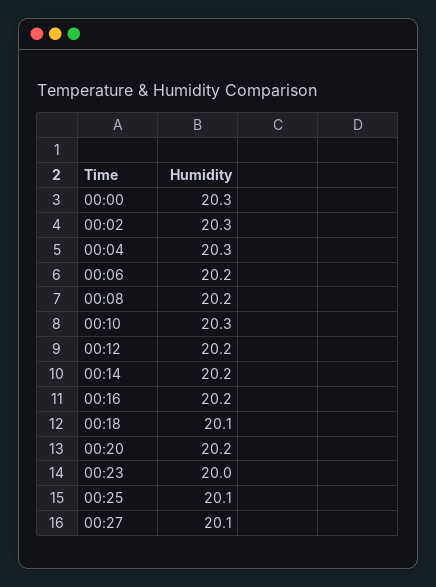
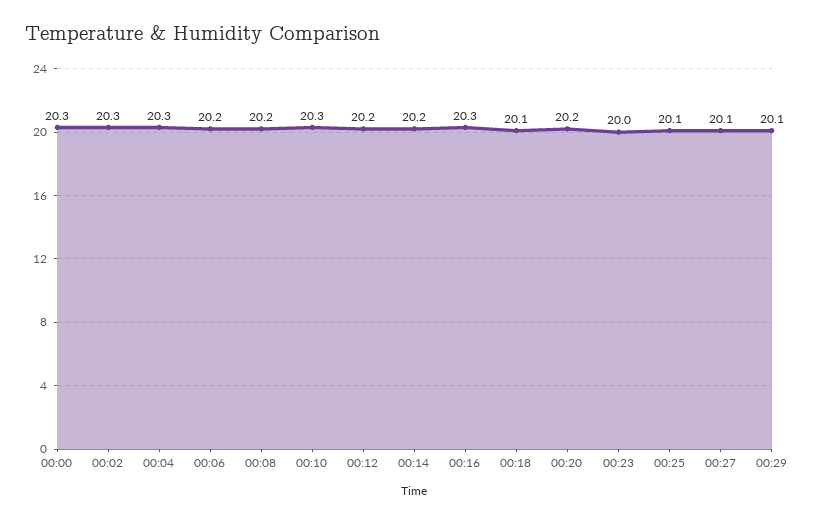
  {
    "00:00": 20.3,
    "00:02": 20.3,
    "00:04": 20.3,
    "00:06": 20.2,
    "00:08": 20.2,
    "00:10": 20.3,
    "00:12": 20.2,
    "00:14": 20.2,
-   "00:16": 20.2,
+   "00:16": 20.3,
    "00:18": 20.1,
    "00:20": 20.2,
    "00:23": 20,
    "00:25": 20.1,
-   "00:27": 20.1
+   "00:27": 20.1,
+   "00:29": 20.1
  }

